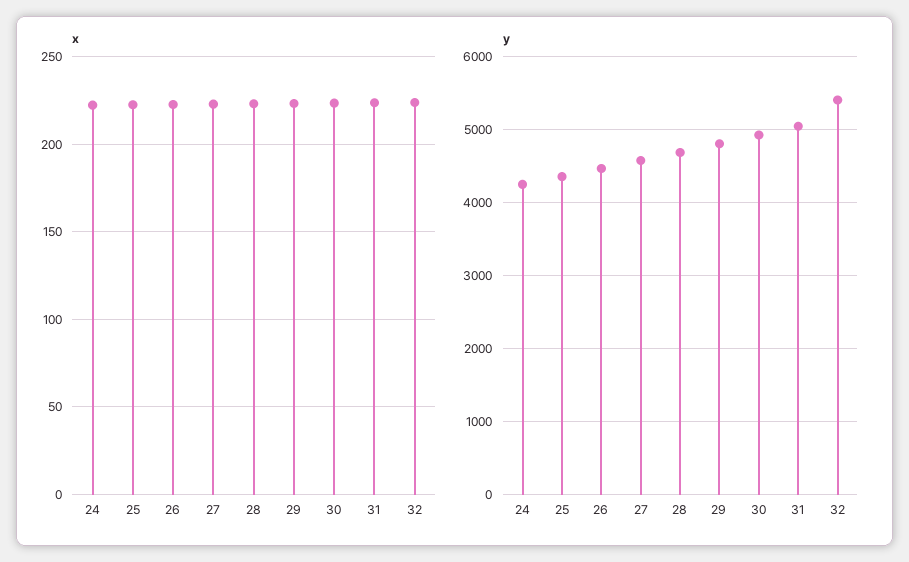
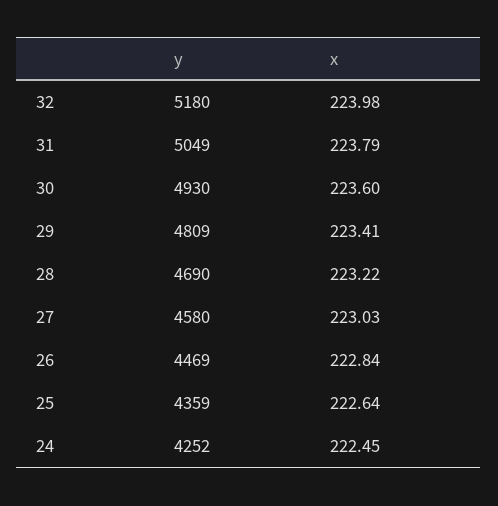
  {
    "x": {
      "24": 222.45,
      "25": 222.64,
      "26": 222.84,
      "27": 223.03,
      "28": 223.22,
      "29": 223.41,
      "30": 223.6,
      "31": 223.79,
      "32": 223.98
    },
    "y": {
      "24": 4252,
      "25": 4359,
      "26": 4469,
      "27": 4580,
      "28": 4690,
      "29": 4809,
      "30": 4930,
      "31": 5049,
-     "32": 5400
+     "32": 5180
    }
  }

